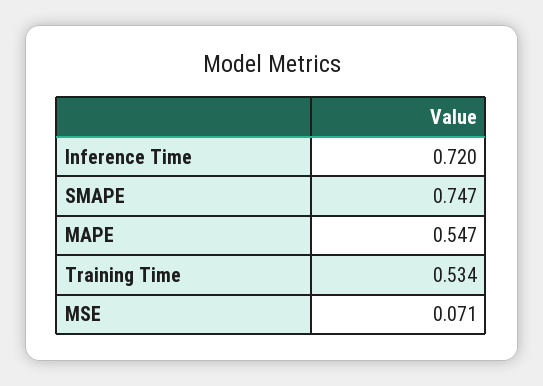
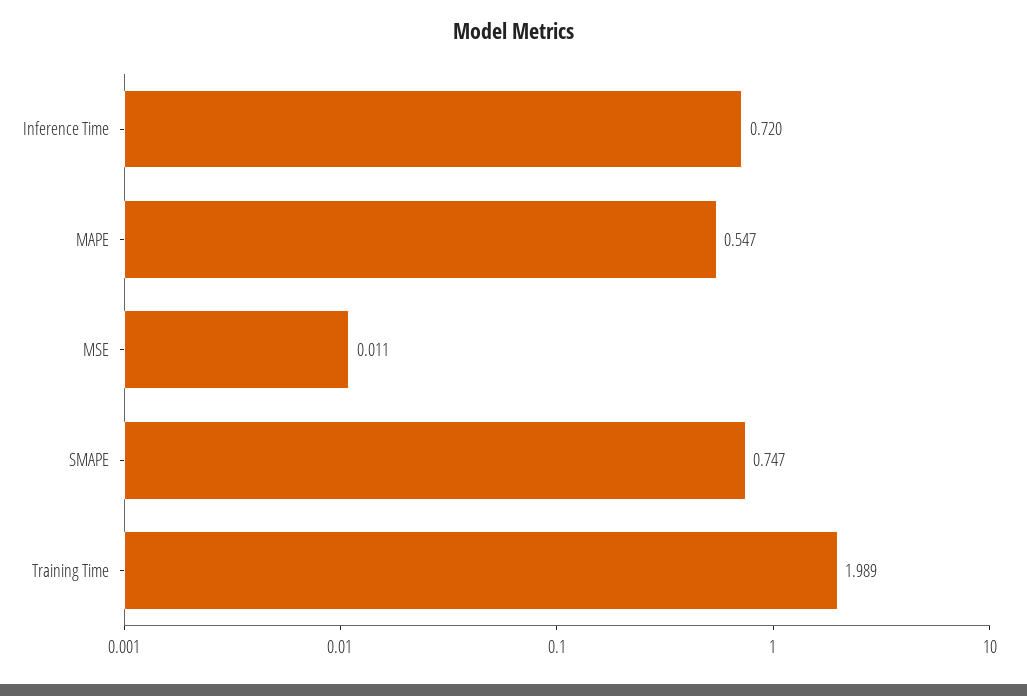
  {
    "Inference Time": 0.72,
    "SMAPE": 0.747,
    "MAPE": 0.547,
-   "Training Time": 0.534,
+   "Training Time": 1.989,
-   "MSE": 0.071
+   "MSE": 0.011
  }

